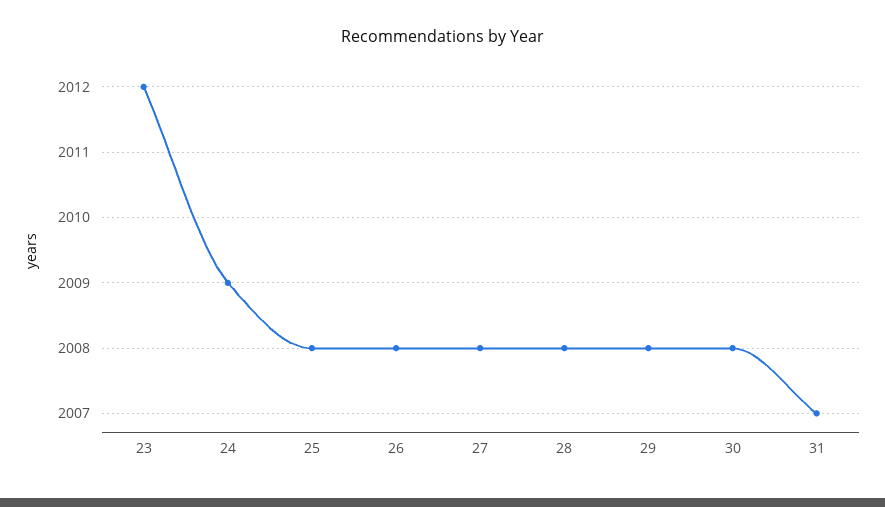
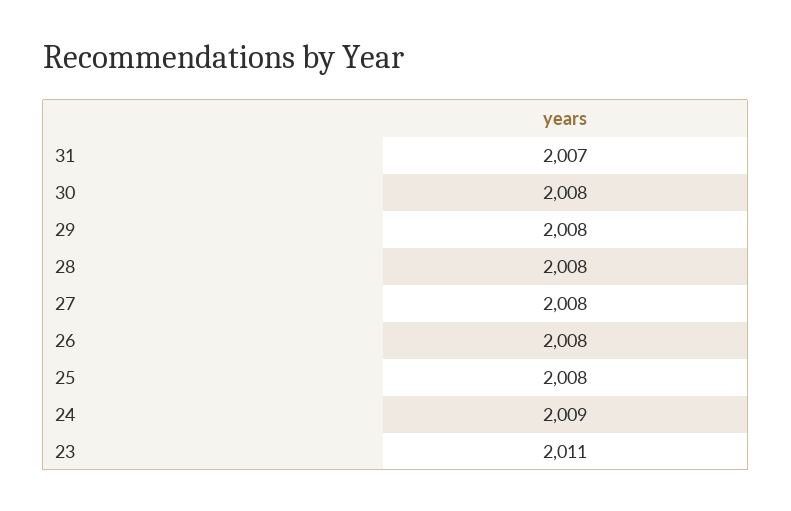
  {
-   "23": 2012,
+   "23": 2011,
    "24": 2009,
    "25": 2008,
    "26": 2008,
    "27": 2008,
    "28": 2008,
    "29": 2008,
    "30": 2008,
    "31": 2007
  }

